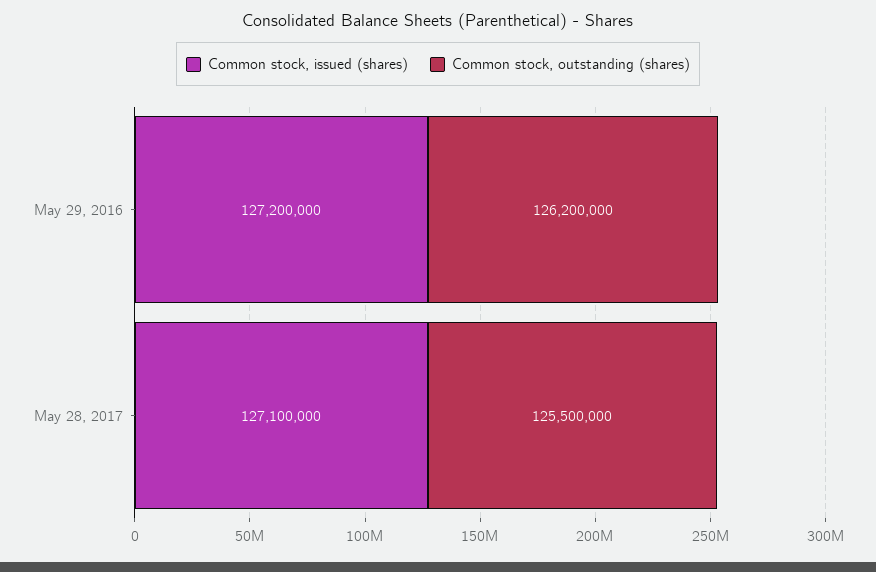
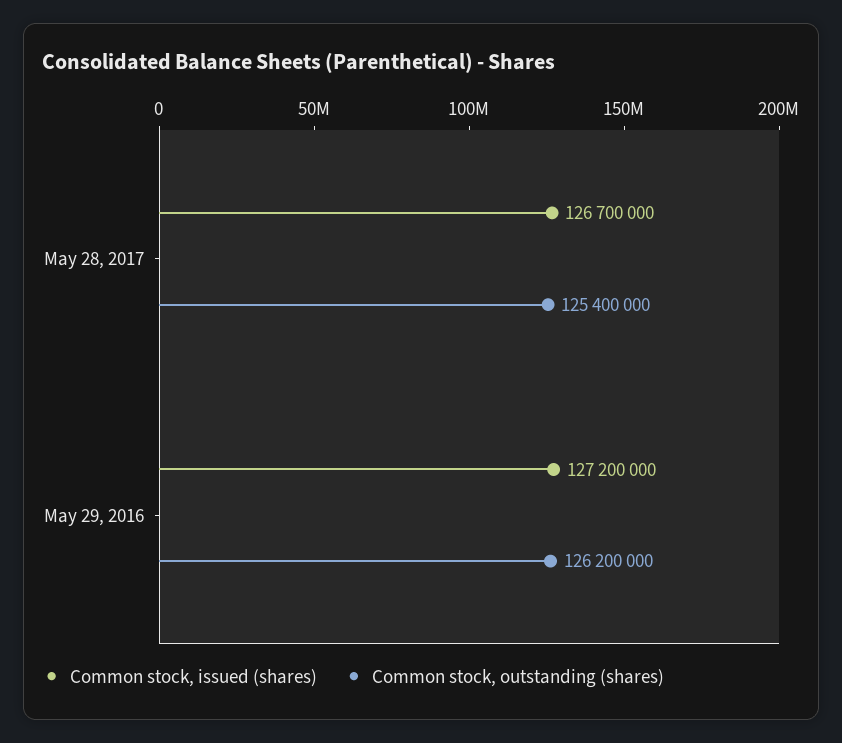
  {
    "Common stock, issued (shares)": {
      "May 29, 2016": 127200000,
-     "May 28, 2017": 127100000
+     "May 28, 2017": 126700000
    },
    "Common stock, outstanding (shares)": {
      "May 29, 2016": 126200000,
-     "May 28, 2017": 125500000
+     "May 28, 2017": 125400000
    }
  }

